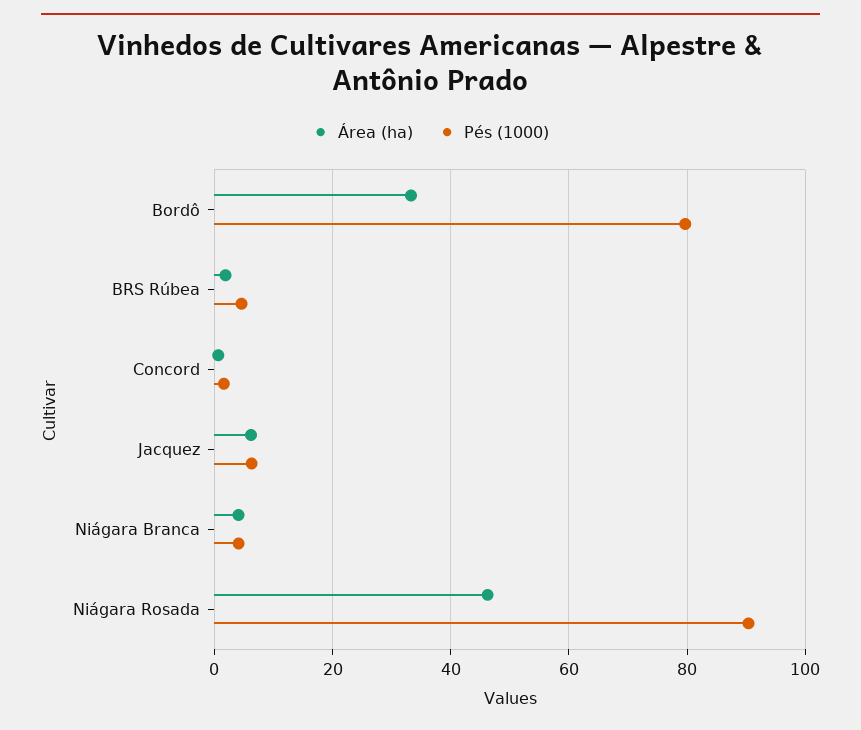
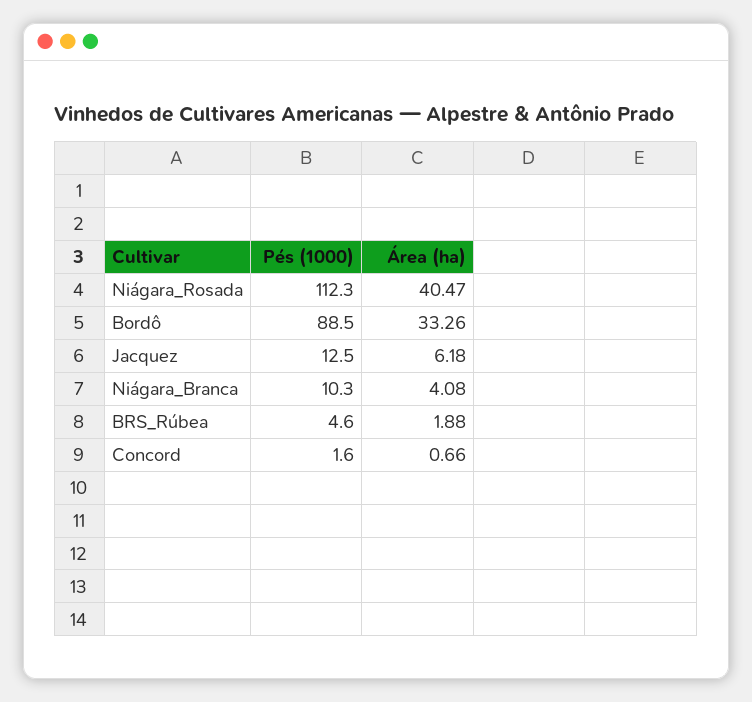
  {
    "Área (ha)": {
      "Bordô": 33.26,
      "BRS Rúbea": 1.88,
      "Concord": 0.66,
      "Jacquez": 6.18,
      "Niágara Branca": 4.08,
-     "Niágara Rosada": 46
+     "Niágara Rosada": 40.47
    },
    "Pés (1000)": {
-     "Bordô": 80,
+     "Bordô": 88.5,
      "BRS Rúbea": 4.6,
      "Concord": 1.6,
-     "Jacquez": 6,
+     "Jacquez": 12.5,
-     "Niágara Branca": 4,
+     "Niágara Branca": 10.3,
-     "Niágara Rosada": 90
+     "Niágara Rosada": 112.3
    }
  }

